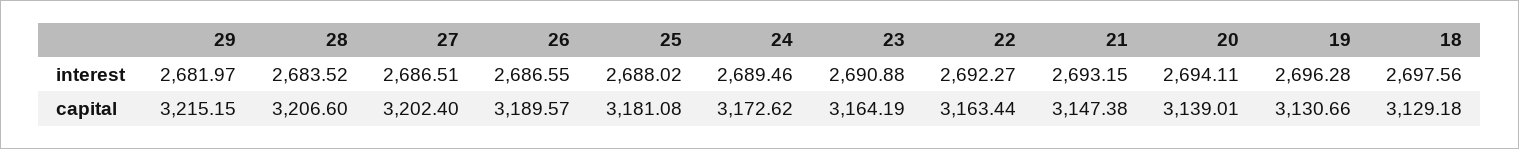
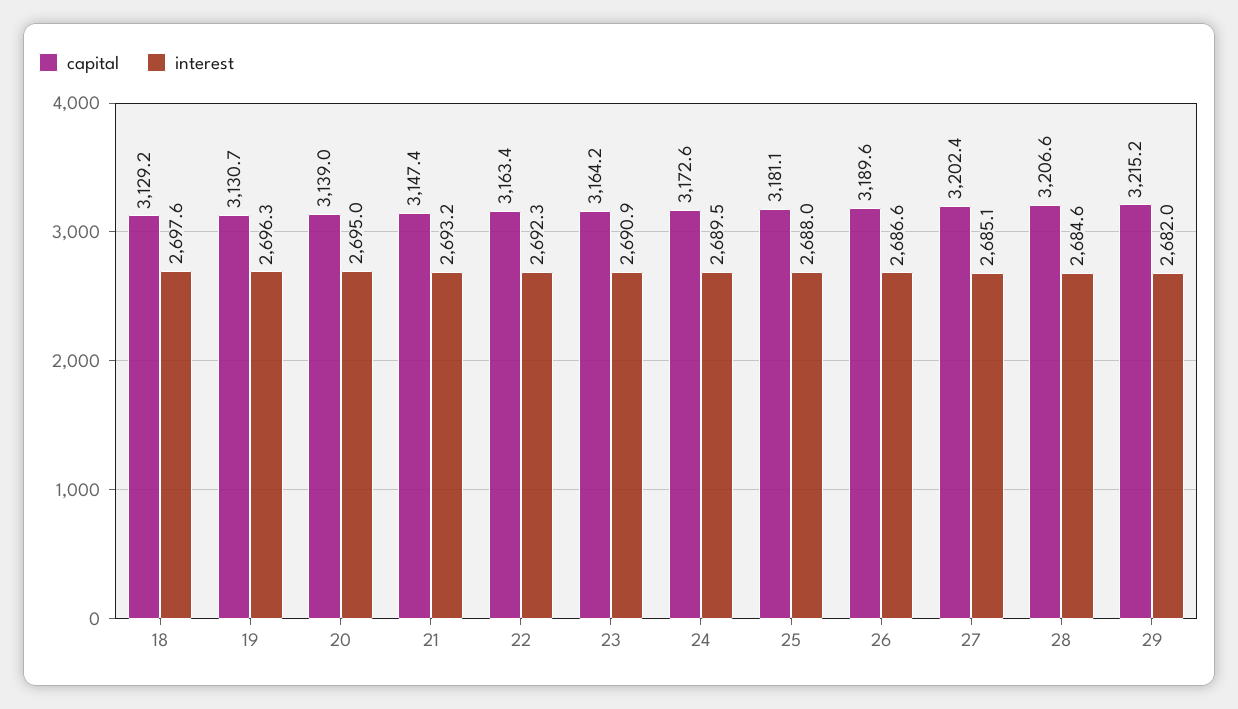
  {
    "interest": {
      "29": 2681.97,
-     "28": 2683.52,
+     "28": 2684.6,
-     "27": 2686.51,
+     "27": 2685.1,
      "26": 2686.55,
      "25": 2688.02,
      "24": 2689.46,
      "23": 2690.88,
      "22": 2692.27,
      "21": 2693.15,
-     "20": 2694.11,
+     "20": 2695,
      "19": 2696.28,
      "18": 2697.56
    },
    "capital": {
      "29": 3215.15,
      "28": 3206.6,
      "27": 3202.4,
      "26": 3189.57,
      "25": 3181.08,
      "24": 3172.62,
      "23": 3164.19,
      "22": 3163.44,
      "21": 3147.38,
      "20": 3139.01,
      "19": 3130.66,
      "18": 3129.18
    }
  }

